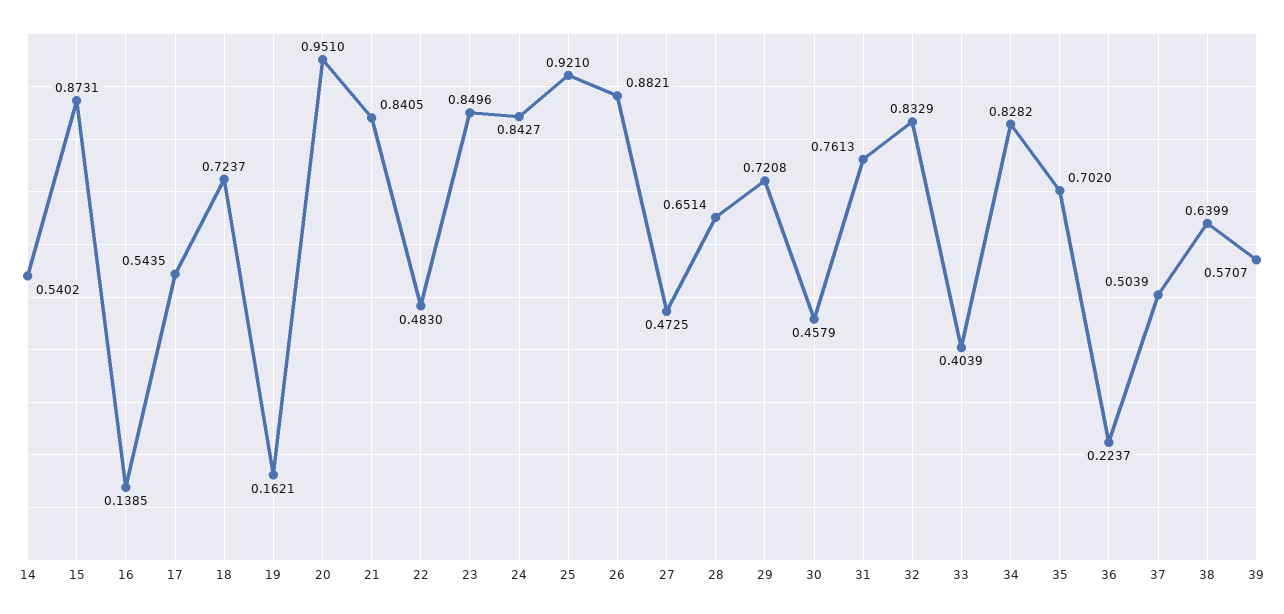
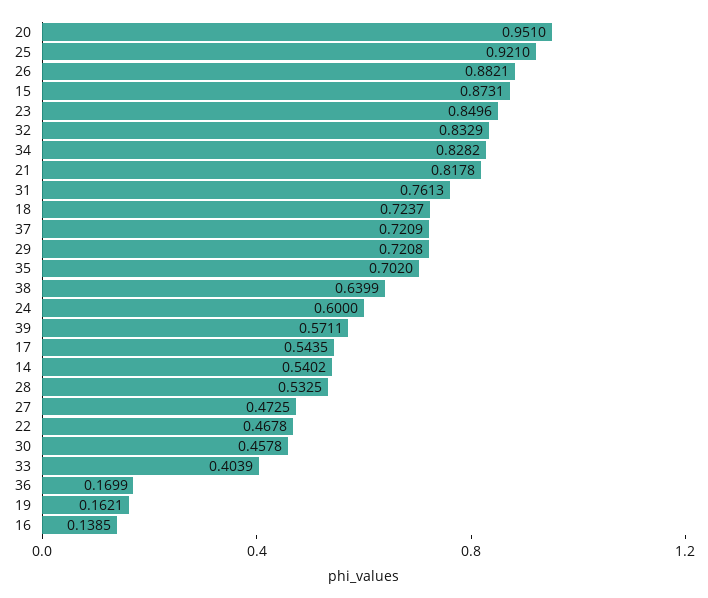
  {
    "14": 0.5402,
    "15": 0.8731,
    "16": 0.1385,
    "17": 0.5435,
    "18": 0.7237,
    "19": 0.1621,
    "20": 0.951,
-   "21": 0.8405,
+   "21": 0.8178,
-   "22": 0.483,
+   "22": 0.4678,
    "23": 0.8496,
-   "24": 0.8427,
+   "24": 0.6,
    "25": 0.921,
    "26": 0.8821,
    "27": 0.4725,
-   "28": 0.6514,
+   "28": 0.5325,
    "29": 0.7208,
-   "30": 0.4579,
+   "30": 0.4578,
    "31": 0.7613,
    "32": 0.8329,
    "33": 0.4039,
    "34": 0.8282,
    "35": 0.702,
-   "36": 0.2237,
+   "36": 0.1699,
-   "37": 0.5039,
+   "37": 0.7209,
    "38": 0.6399,
-   "39": 0.5707
+   "39": 0.5711
  }

